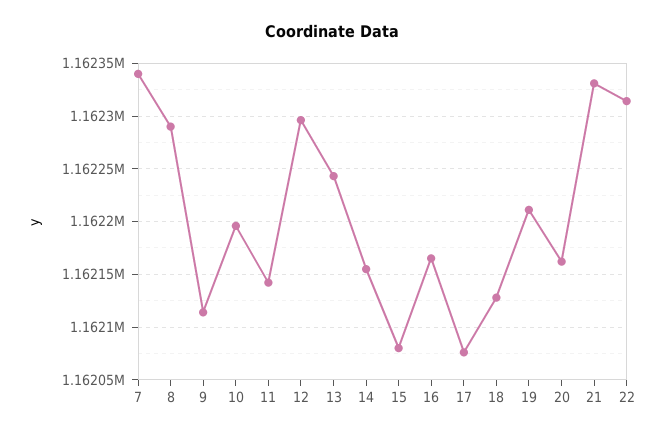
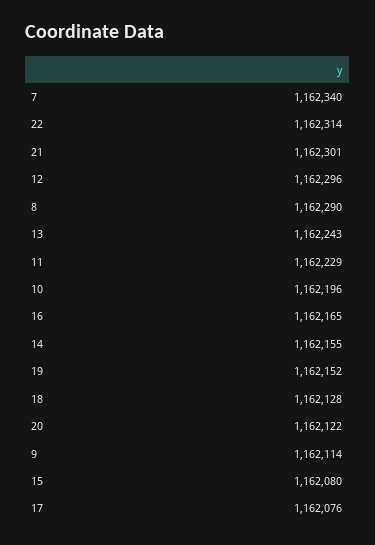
  {
    "7": 1162340,
    "8": 1162290,
    "9": 1162114,
    "10": 1162196,
-   "11": 1162140,
+   "11": 1162229,
    "12": 1162296,
    "13": 1162243,
    "14": 1162155,
    "15": 1162080,
    "16": 1162165,
    "17": 1162076,
    "18": 1162128,
-   "19": 1162210,
+   "19": 1162152,
-   "20": 1162160,
+   "20": 1162122,
-   "21": 1162330,
+   "21": 1162301,
    "22": 1162314
  }

